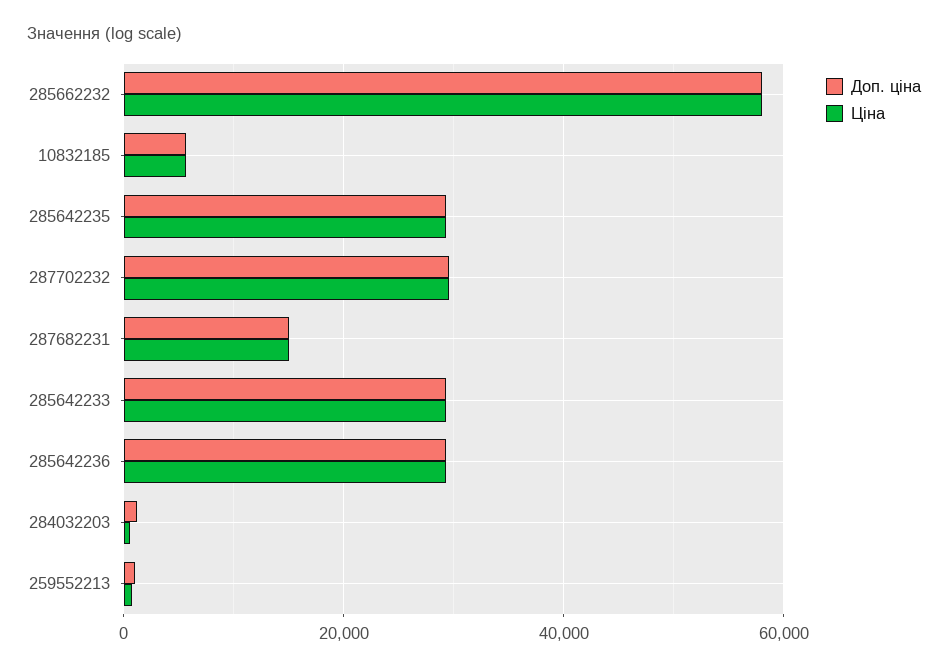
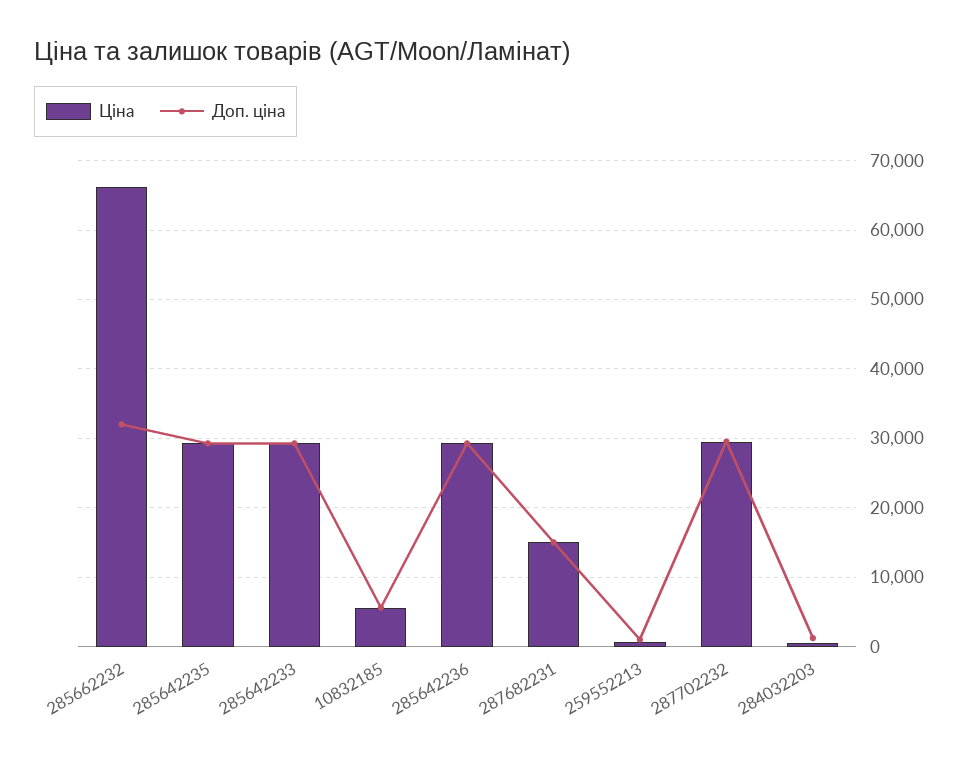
  {
    "Доп. ціна": {
-     "285662232": 58000,
+     "285662232": 32000,
      "10832185": 6000,
      "285642235": 29000,
      "287702232": 30000,
      "287682231": 15000,
      "285642233": 29000,
      "285642236": 29000,
      "284032203": 1000,
      "259552213": 1000
    },
    "Ціна": {
-     "285662232": 58000,
+     "285662232": 66000,
      "10832185": 6000,
      "285642235": 29000,
      "287702232": 30000,
      "287682231": 15000,
      "285642233": 29000,
      "285642236": 29000,
      "284032203": 1000,
      "259552213": 1000
    }
  }

